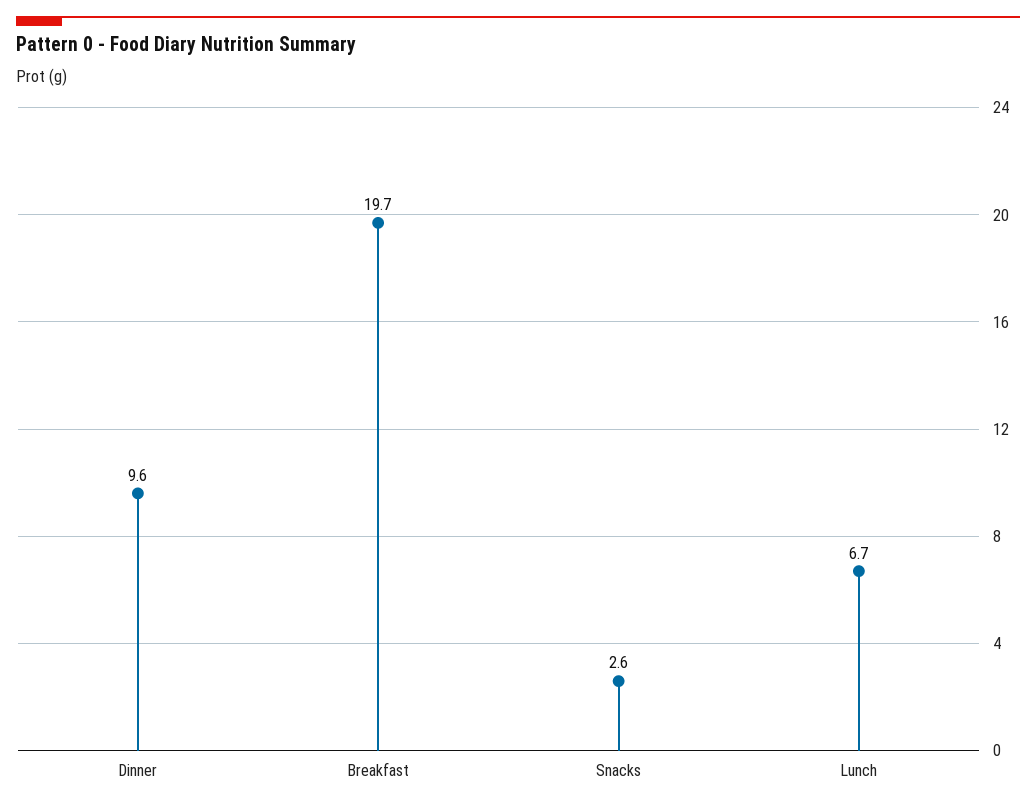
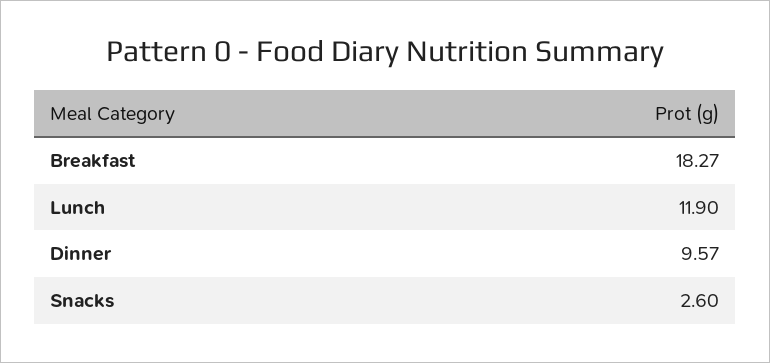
  {
    "Dinner": 9.57,
-   "Breakfast": 19.7,
+   "Breakfast": 18.27,
    "Snacks": 2.6,
-   "Lunch": 6.7
+   "Lunch": 11.9
  }

